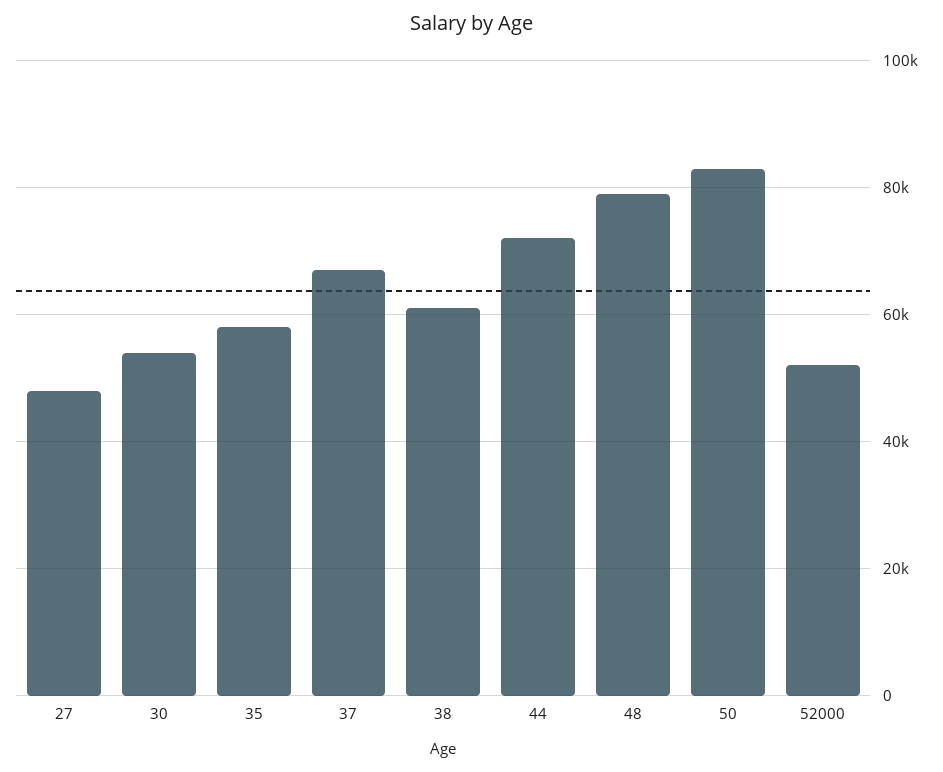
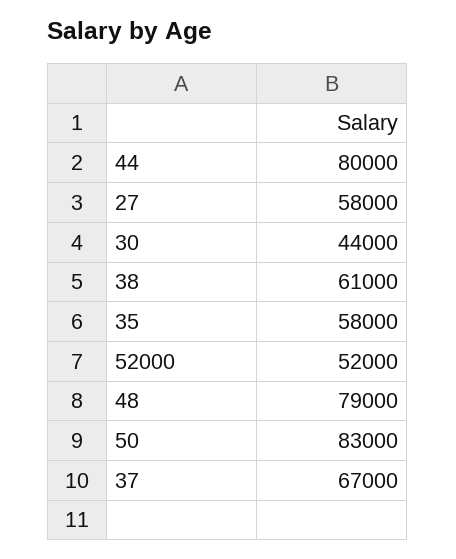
  {
-   "27": 48000,
+   "27": 58000,
-   "30": 54000,
+   "30": 44000,
    "35": 58000,
    "37": 67000,
    "38": 61000,
-   "44": 72000,
+   "44": 80000,
    "48": 79000,
    "50": 83000,
    "52000": 52000
  }

